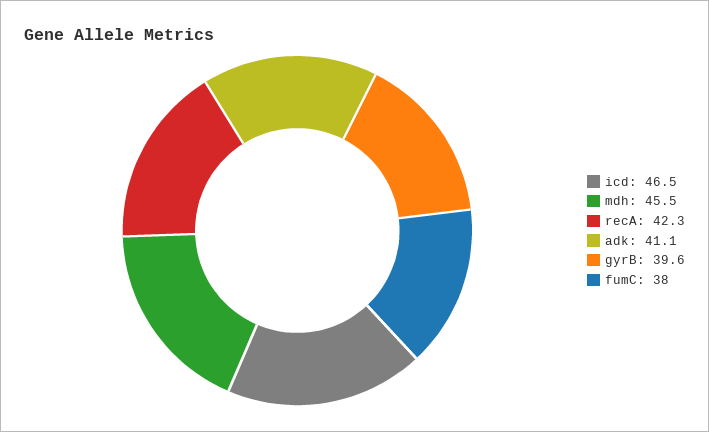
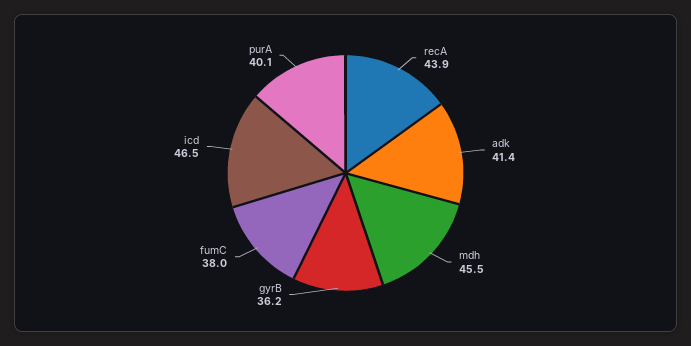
  {
    "icd": 46.5,
    "mdh": 45.5,
-   "recA": 42.3,
+   "recA": 43.9,
-   "adk": 41.1,
+   "adk": 41.4,
-   "gyrB": 39.6,
+   "gyrB": 36.2,
-   "fumC": 38
+   "fumC": 38,
+   "purA": 40.1
  }

